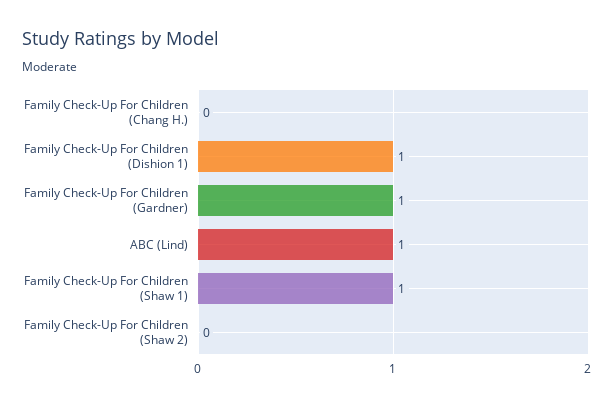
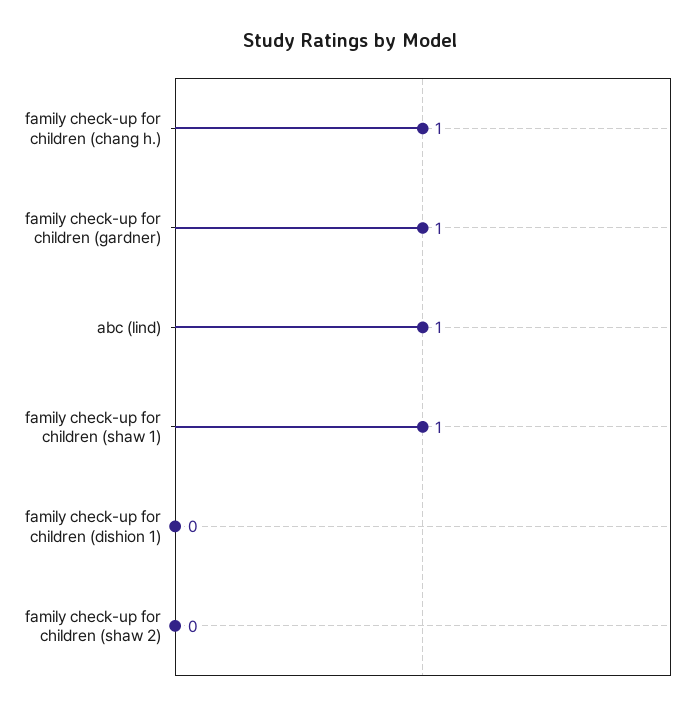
  {
-   "Family Check-Up For Children (Chang H.)": 0,
+   "Family Check-Up For Children (Chang H.)": 1,
-   "Family Check-Up For Children (Dishion 1)": 1,
+   "Family Check-Up For Children (Dishion 1)": 0,
    "Family Check-Up For Children (Gardner)": 1,
    "ABC (Lind)": 1,
    "Family Check-Up For Children (Shaw 1)": 1,
    "Family Check-Up For Children (Shaw 2)": 0
  }

